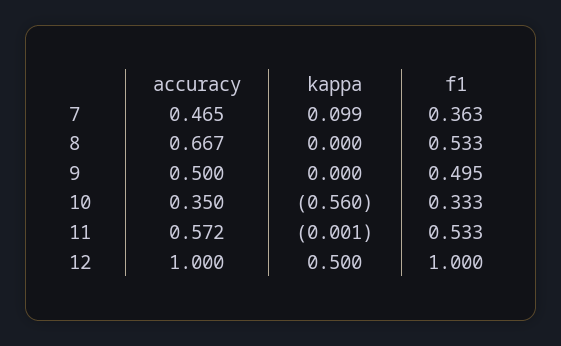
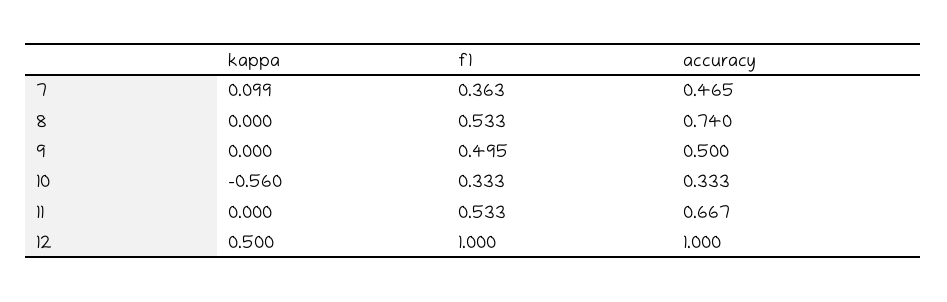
  {
    "accuracy": {
      "7": 0.465,
-     "8": 0.667,
+     "8": 0.74,
      "9": 0.5,
-     "10": 0.35,
+     "10": 0.333,
-     "11": 0.572,
+     "11": 0.667,
      "12": 1
    },
    "kappa": {
      "7": 0.099,
      "8": 0,
      "9": 0,
      "10": -0.56,
-     "11": -0.001,
+     "11": 0,
      "12": 0.5
    },
    "f1": {
      "7": 0.363,
      "8": 0.533,
      "9": 0.495,
      "10": 0.333,
      "11": 0.533,
      "12": 1
    }
  }

